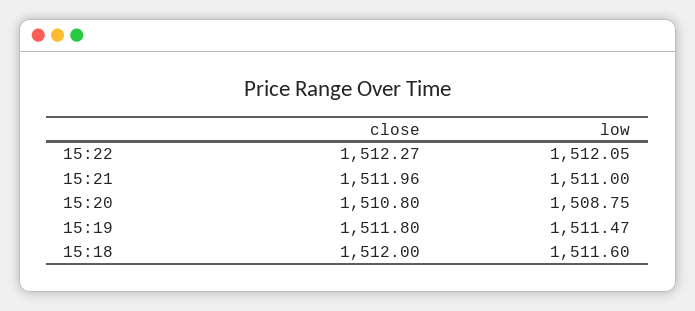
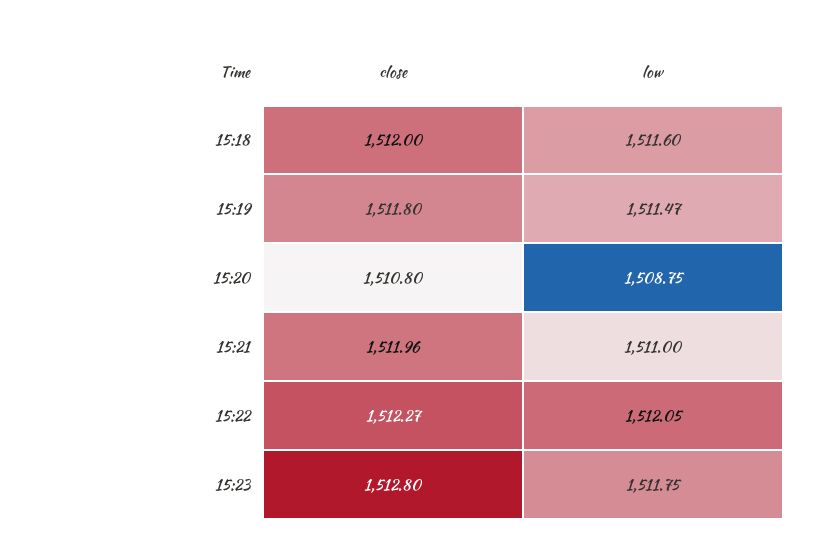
  {
    "close": {
      "15:22": 1512.27,
      "15:21": 1511.96,
      "15:20": 1510.8,
      "15:19": 1511.8,
-     "15:18": 1512
+     "15:18": 1512,
+     "15:23": 1512.8
    },
    "low": {
      "15:22": 1512.05,
      "15:21": 1511,
      "15:20": 1508.75,
      "15:19": 1511.47,
-     "15:18": 1511.6
+     "15:18": 1511.6,
+     "15:23": 1511.75
    }
  }

